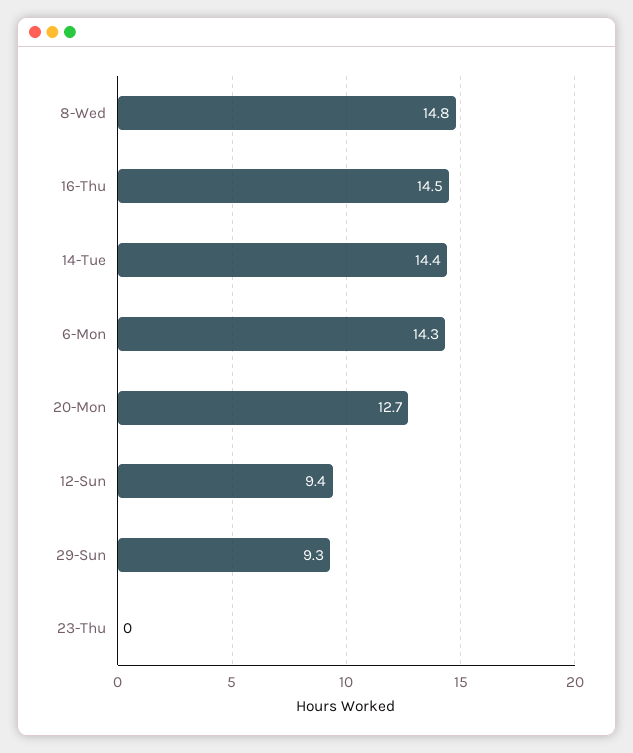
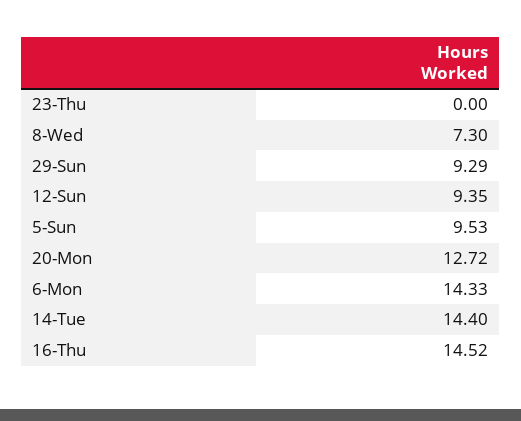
  {
-   "8-Wed": 14.8,
+   "8-Wed": 7.3,
    "16-Thu": 14.52,
    "14-Tue": 14.4,
    "6-Mon": 14.33,
    "20-Mon": 12.72,
    "12-Sun": 9.35,
    "29-Sun": 9.29,
-   "23-Thu": 0
+   "23-Thu": 0,
+   "5-Sun": 9.53
  }

